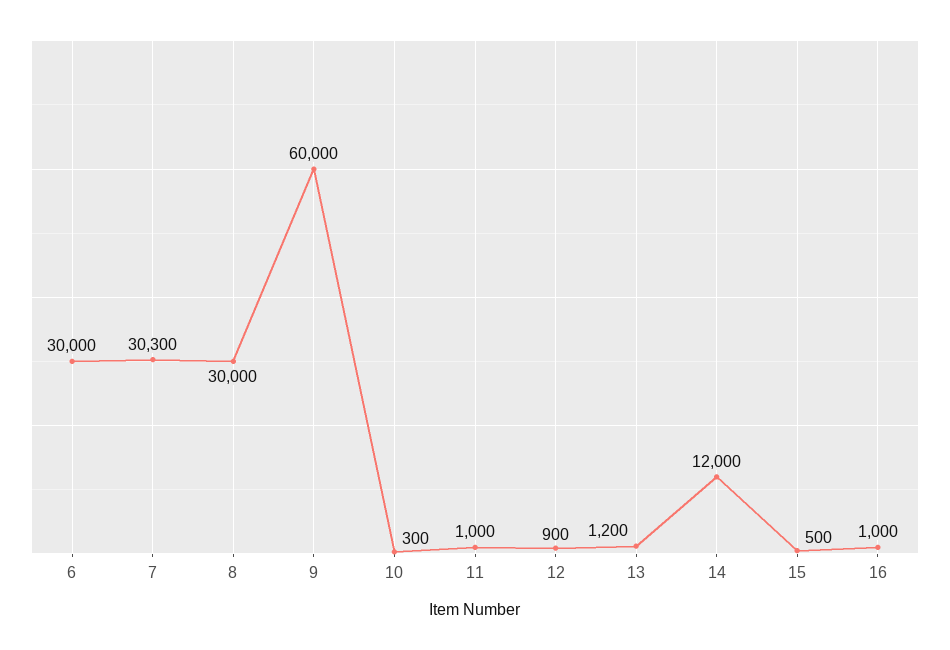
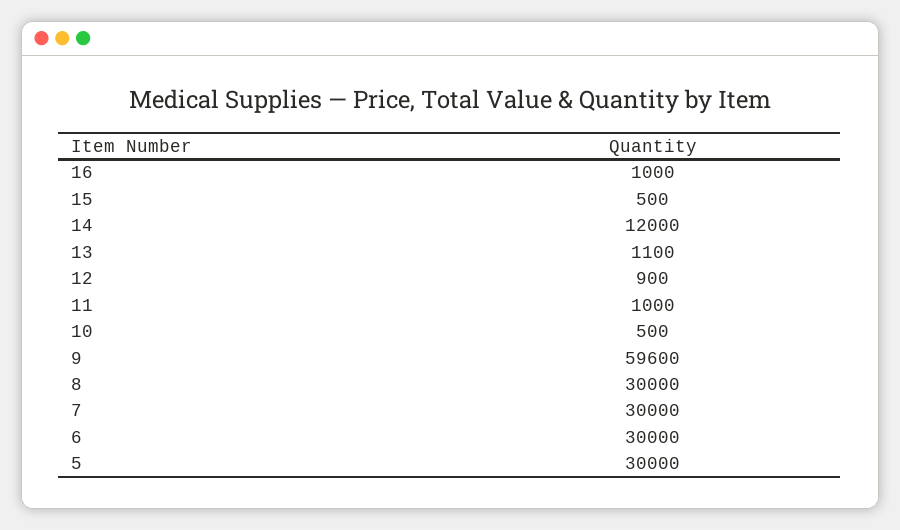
  {
    "6": 30000,
-   "7": 30300,
+   "7": 30000,
    "8": 30000,
-   "9": 60000,
+   "9": 59600,
-   "10": 300,
+   "10": 500,
    "11": 1000,
    "12": 900,
-   "13": 1200,
+   "13": 1100,
    "14": 12000,
    "15": 500,
-   "16": 1000
+   "16": 1000,
+   "5": 30000
  }

